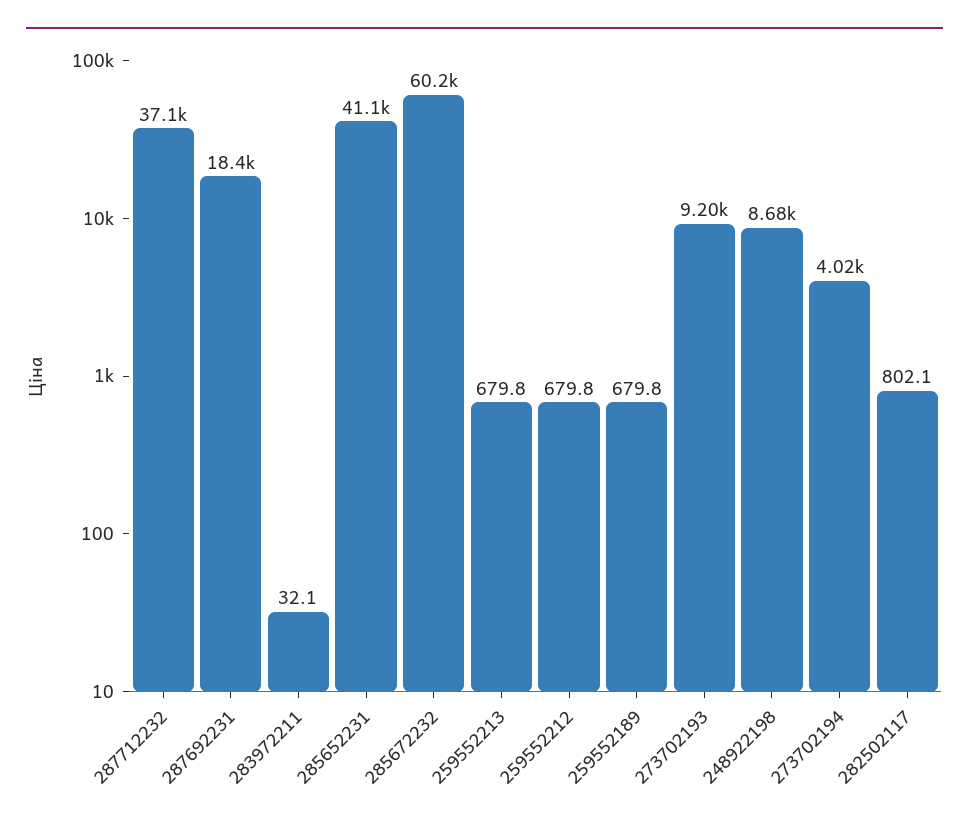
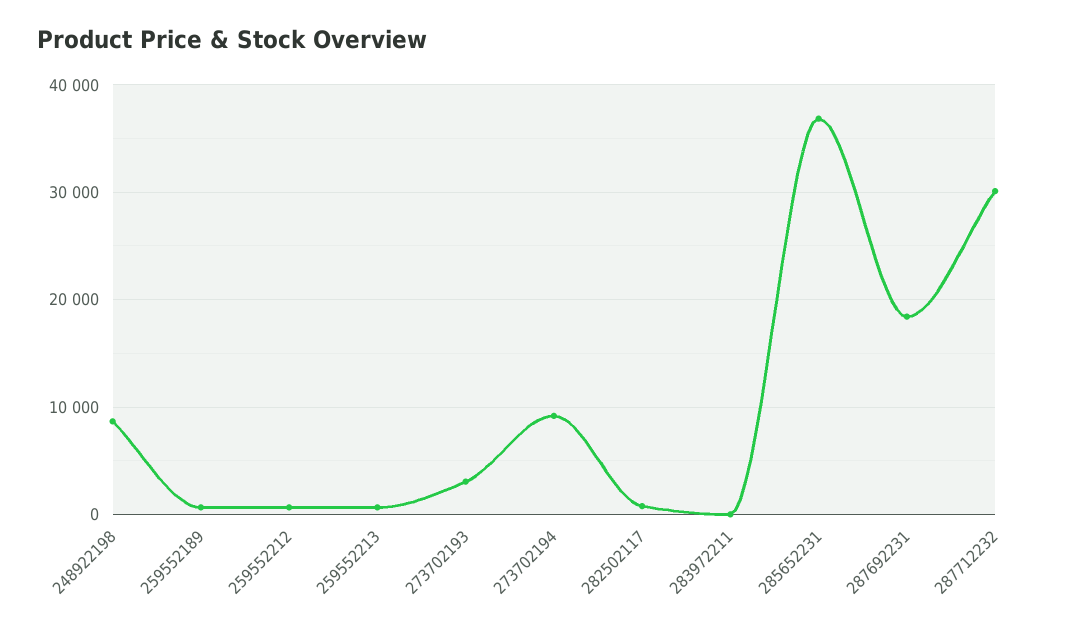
  {
-   "287712232": 37100,
+   "287712232": 30000,
    "287692231": 18400,
    "283972211": 32.1,
-   "285652231": 41100,
+   "285652231": 37000,
-   "285672232": 60200,
    "259552213": 679.8,
    "259552212": 679.8,
    "259552189": 679.8,
-   "273702193": 9200,
+   "273702193": 3000,
    "248922198": 8680,
-   "273702194": 4020,
+   "273702194": 9000,
    "282502117": 802.1
  }

